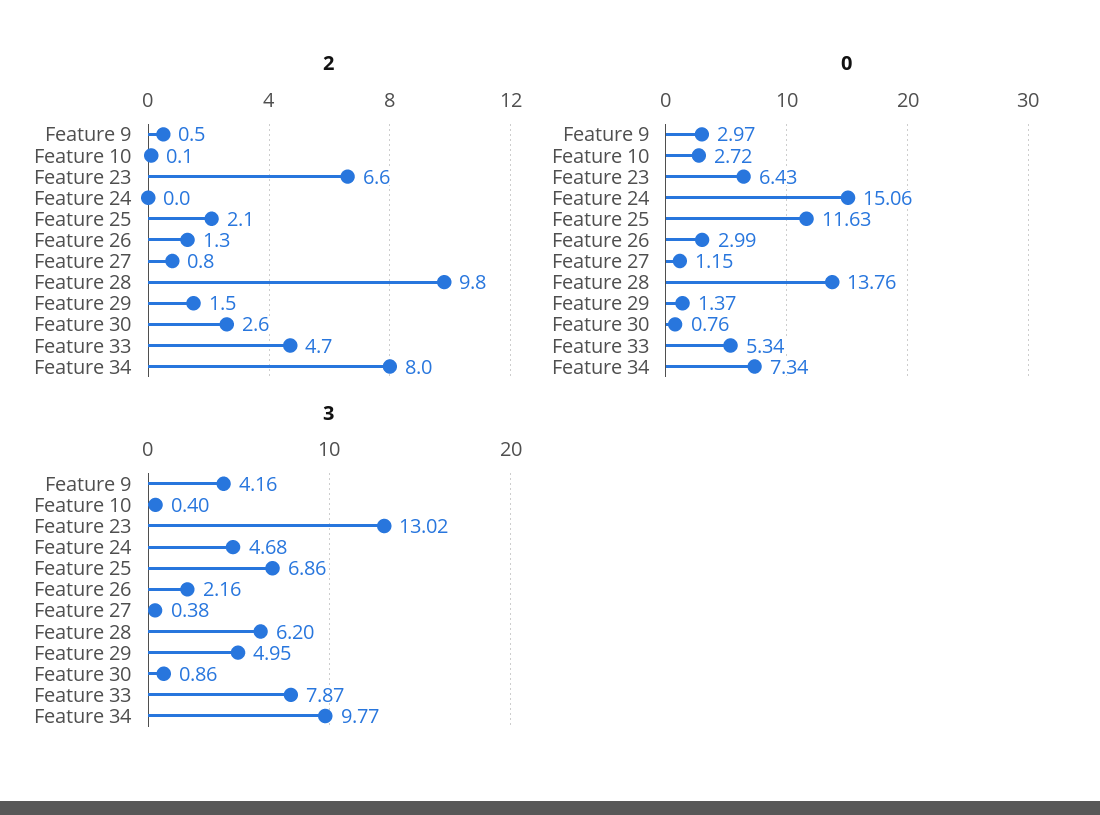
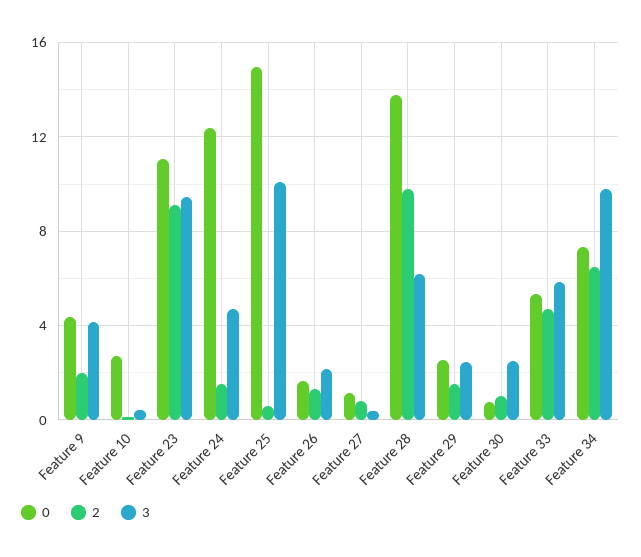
  {
    "2": {
-     "Feature 9": 0.5,
+     "Feature 9": 2,
      "Feature 10": 0.1,
-     "Feature 23": 6.6,
+     "Feature 23": 9,
-     "Feature 24": 0,
+     "Feature 24": 1.5,
-     "Feature 25": 2.1,
+     "Feature 25": 0.5,
      "Feature 26": 1.3,
      "Feature 27": 0.8,
      "Feature 28": 9.8,
      "Feature 29": 1.5,
-     "Feature 30": 2.6,
+     "Feature 30": 1,
      "Feature 33": 4.7,
-     "Feature 34": 8
+     "Feature 34": 6.5
    },
    "0": {
-     "Feature 9": 2.97,
+     "Feature 9": 4.5,
      "Feature 10": 2.72,
-     "Feature 23": 6.43,
+     "Feature 23": 11,
-     "Feature 24": 15.06,
+     "Feature 24": 12.5,
-     "Feature 25": 11.63,
+     "Feature 25": 15,
-     "Feature 26": 2.99,
+     "Feature 26": 1.5,
      "Feature 27": 1.15,
      "Feature 28": 13.76,
-     "Feature 29": 1.37,
+     "Feature 29": 2.5,
      "Feature 30": 0.76,
      "Feature 33": 5.34,
      "Feature 34": 7.34
    },
    "3": {
      "Feature 9": 4.16,
      "Feature 10": 0.4,
-     "Feature 23": 13.02,
+     "Feature 23": 9.5,
      "Feature 24": 4.68,
-     "Feature 25": 6.86,
+     "Feature 25": 10,
      "Feature 26": 2.16,
      "Feature 27": 0.38,
      "Feature 28": 6.2,
-     "Feature 29": 4.95,
+     "Feature 29": 2.5,
-     "Feature 30": 0.86,
+     "Feature 30": 2.5,
-     "Feature 33": 7.87,
+     "Feature 33": 6,
      "Feature 34": 9.77
    }
  }

